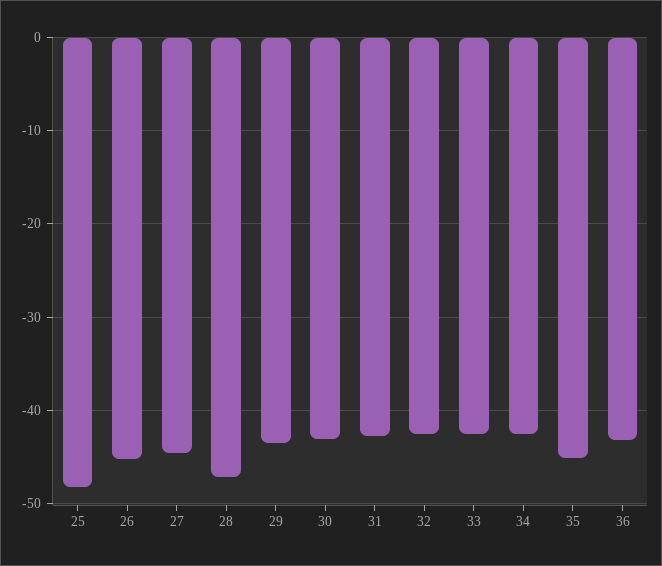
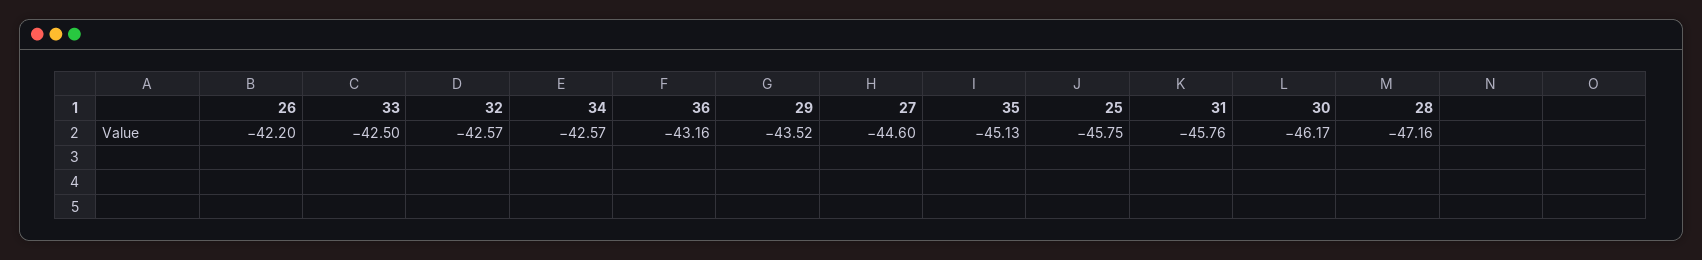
  {
-   "25": -48,
+   "25": -45.75,
-   "26": -45,
+   "26": -42.2,
    "27": -44.6,
    "28": -47.16,
    "29": -43.52,
-   "30": -43,
+   "30": -46.17,
-   "31": -43,
+   "31": -45.76,
    "32": -42.57,
    "33": -42.5,
    "34": -42.57,
    "35": -45.13,
    "36": -43.16
  }

